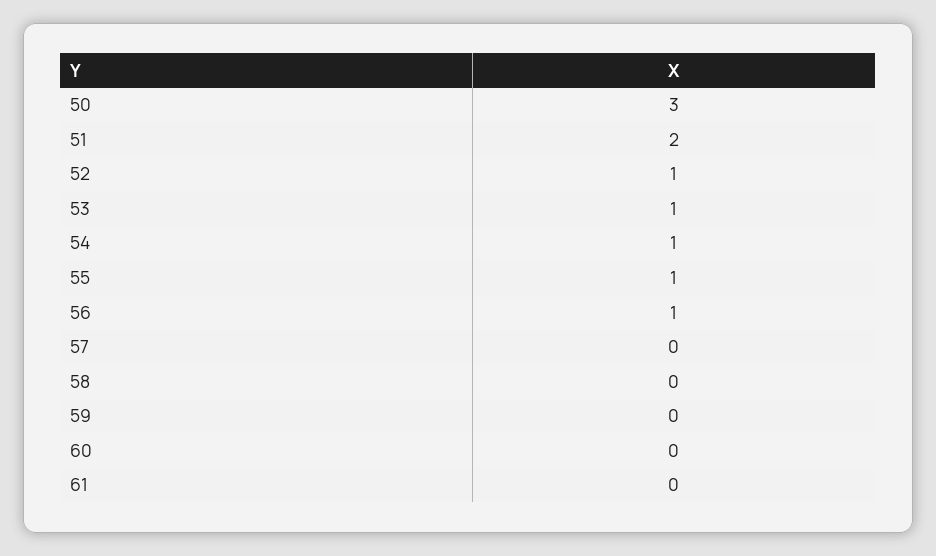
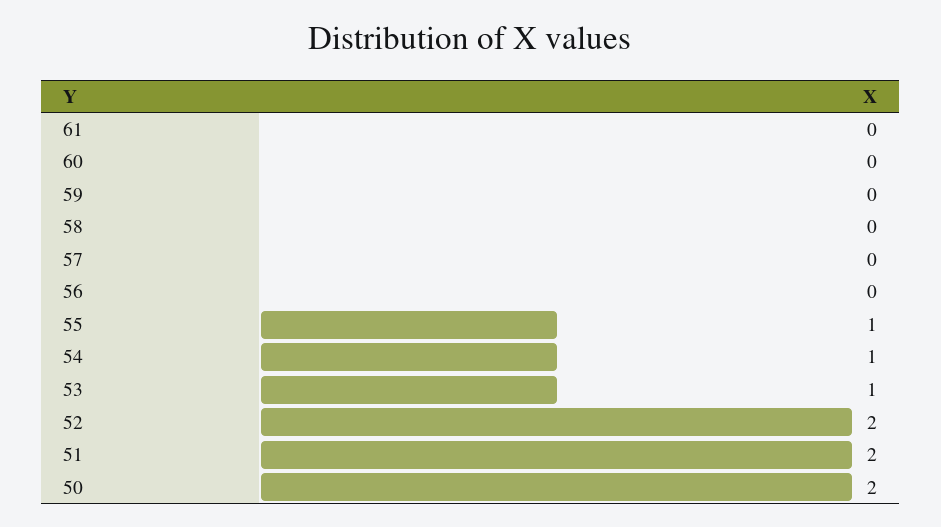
  {
-   "50": 3,
+   "50": 2,
    "51": 2,
-   "52": 1,
+   "52": 2,
    "53": 1,
    "54": 1,
    "55": 1,
-   "56": 1,
+   "56": 0,
    "57": 0,
    "58": 0,
    "59": 0,
    "60": 0,
    "61": 0
  }

